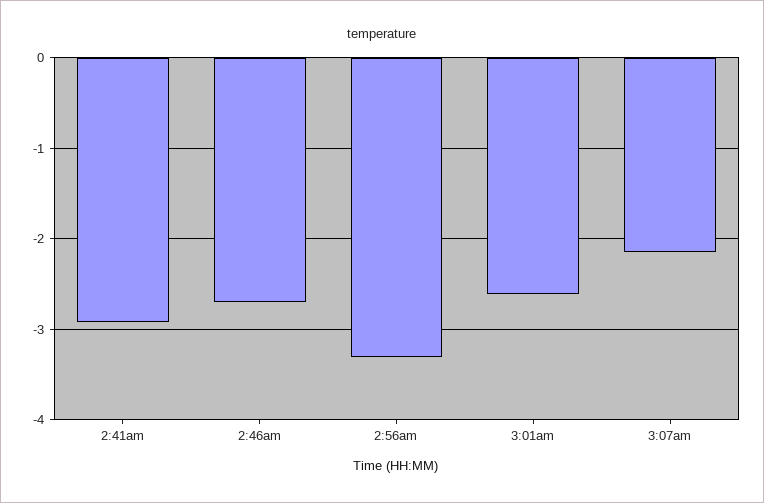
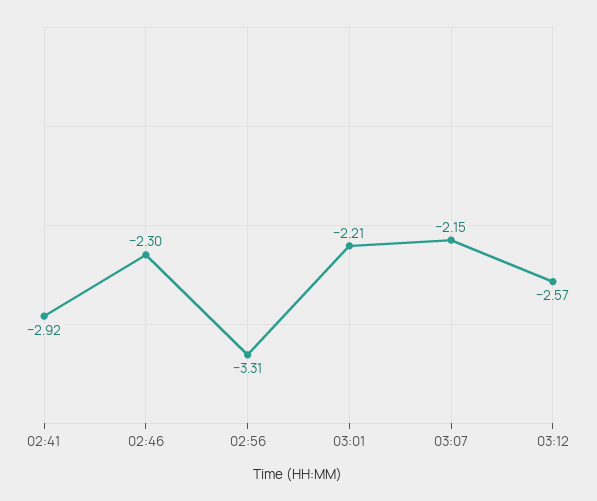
  {
    "2:41am": -2.92,
-   "2:46am": -2.7,
+   "2:46am": -2.3,
    "2:56am": -3.31,
-   "3:01am": -2.6,
+   "3:01am": -2.21,
-   "3:07am": -2.15
+   "3:07am": -2.15,
+   "03:12": -2.57
  }

